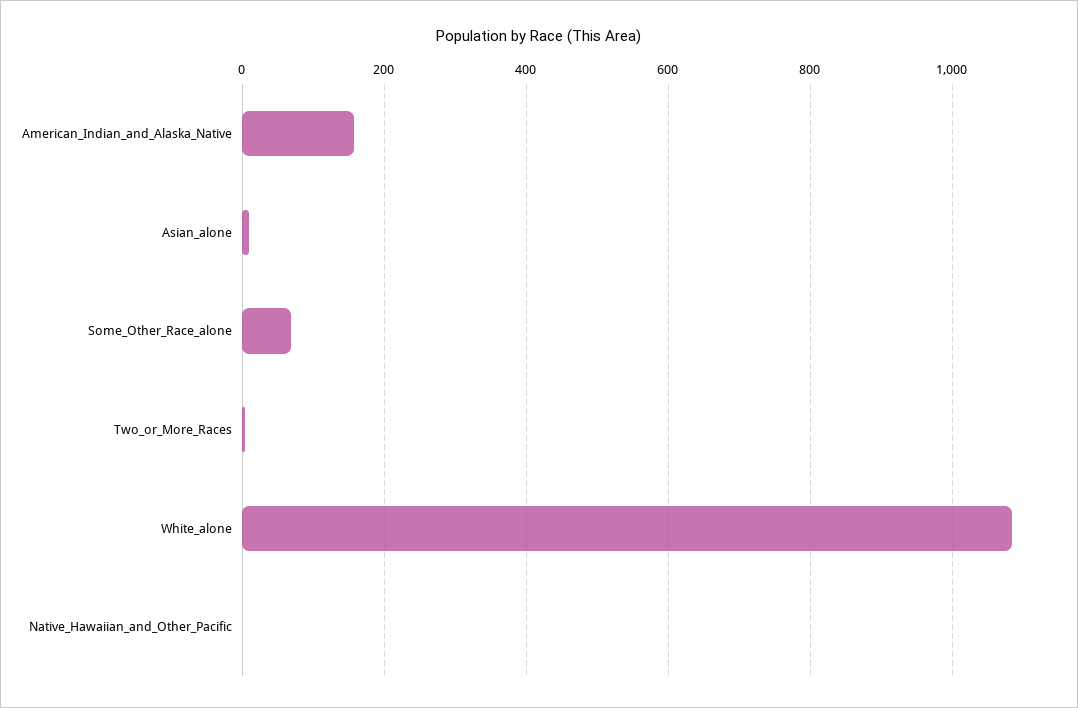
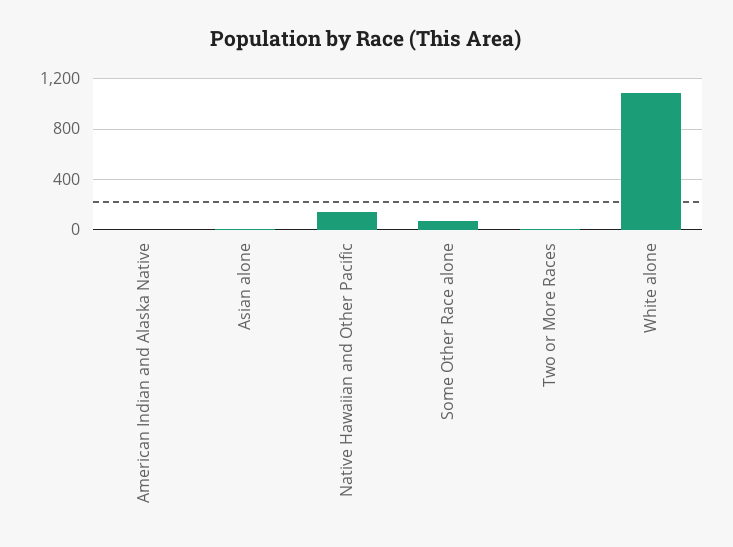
  {
-   "American_Indian_and_Alaska_Native": 160,
+   "American_Indian_and_Alaska_Native": 0,
    "Asian_alone": 0,
    "Some_Other_Race_alone": 60,
    "Two_or_More_Races": 0,
    "White_alone": 1080,
-   "Native_Hawaiian_and_Other_Pacific": 0
+   "Native_Hawaiian_and_Other_Pacific": 150
  }

